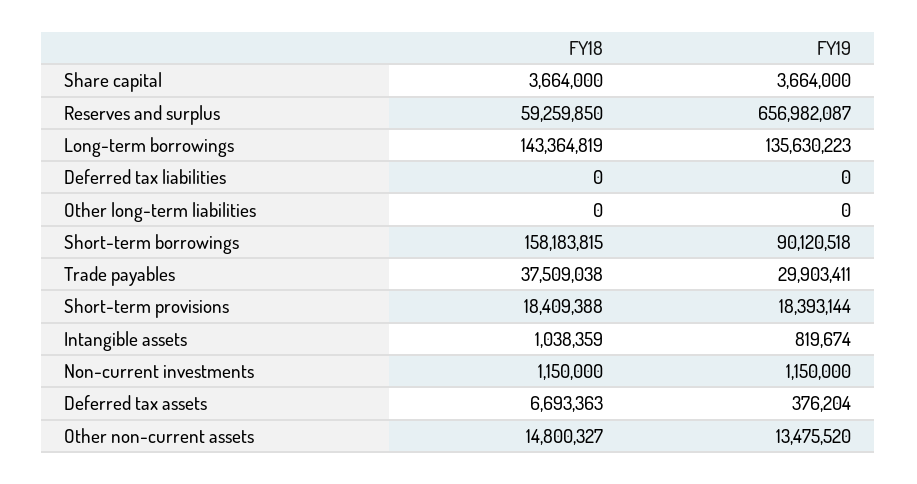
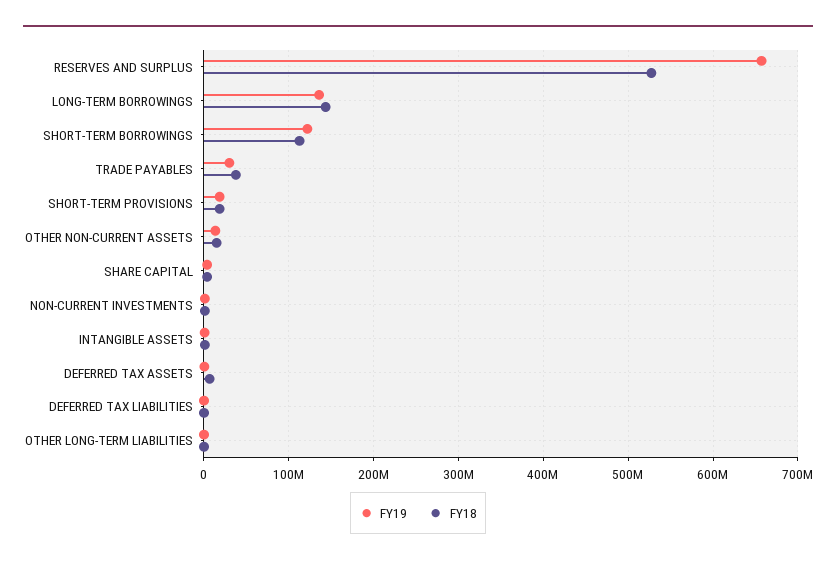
  {
    "FY18": {
      "Share capital": 3664000,
-     "Reserves and surplus": 59259850,
+     "Reserves and surplus": 530000000,
      "Long-term borrowings": 143364819,
      "Deferred tax liabilities": 0,
      "Other long-term liabilities": 0,
-     "Short-term borrowings": 158183815,
+     "Short-term borrowings": 110000000,
      "Trade payables": 37509038,
      "Short-term provisions": 18409388,
      "Intangible assets": 1038359,
      "Non-current investments": 1150000,
      "Deferred tax assets": 6693363,
      "Other non-current assets": 14800327
    },
    "FY19": {
      "Share capital": 3664000,
      "Reserves and surplus": 656982087,
      "Long-term borrowings": 135630223,
      "Deferred tax liabilities": 0,
      "Other long-term liabilities": 0,
-     "Short-term borrowings": 90120518,
+     "Short-term borrowings": 120000000,
      "Trade payables": 29903411,
      "Short-term provisions": 18393144,
      "Intangible assets": 819674,
      "Non-current investments": 1150000,
      "Deferred tax assets": 376204,
      "Other non-current assets": 13475520
    }
  }

